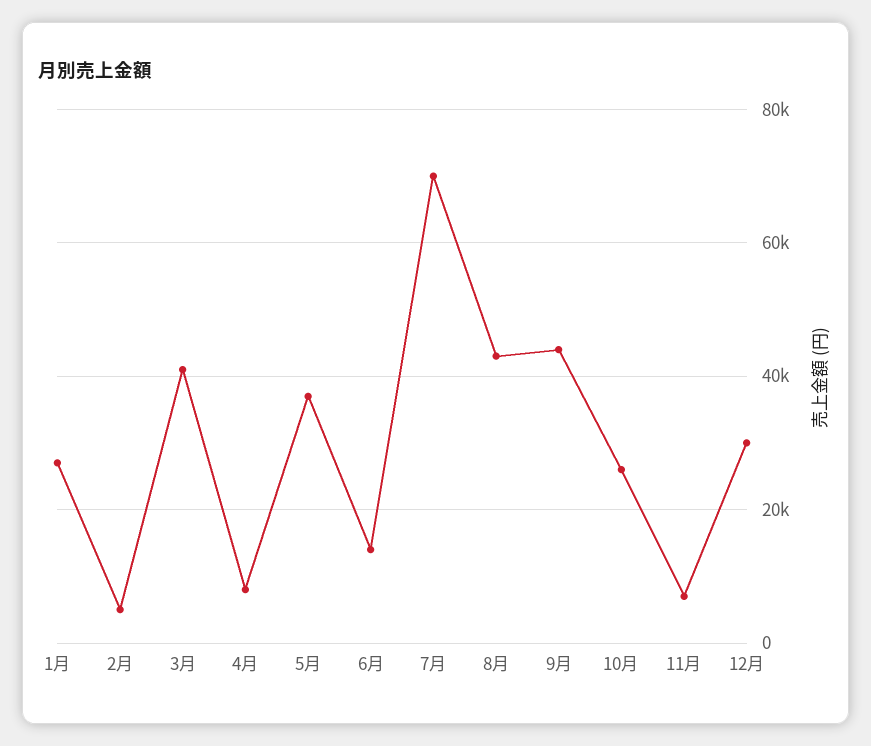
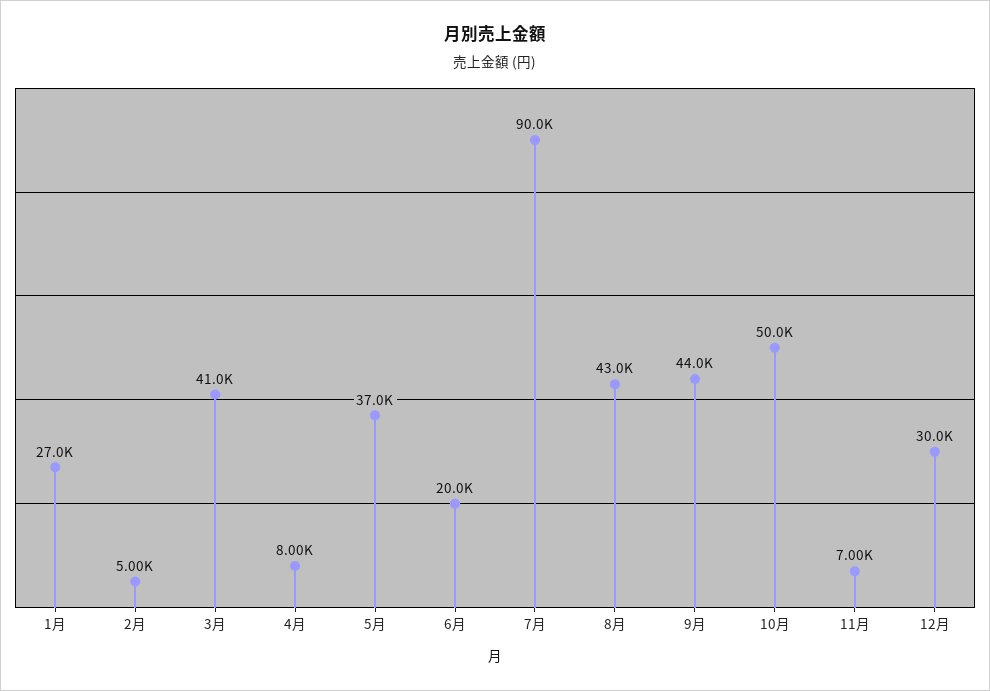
  {
    "1月": 27000,
    "2月": 5000,
    "3月": 41000,
    "4月": 8000,
    "5月": 37000,
-   "6月": 14000,
+   "6月": 20000,
-   "7月": 70000,
+   "7月": 90000,
    "8月": 43000,
    "9月": 44000,
-   "10月": 26000,
+   "10月": 50000,
    "11月": 7000,
    "12月": 30000
  }

